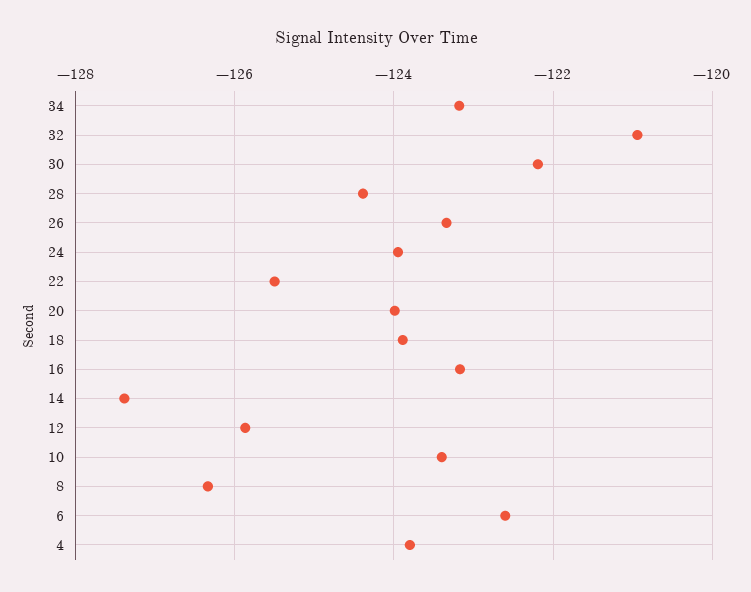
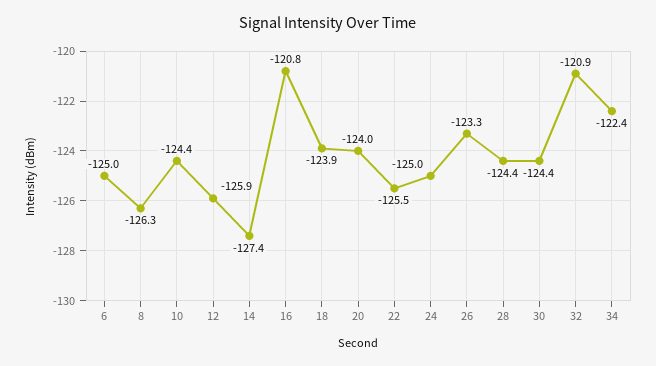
  {
-   "34": -123.2,
+   "34": -122.4,
    "32": -120.9,
-   "30": -122.2,
+   "30": -124.4,
    "28": -124.4,
    "26": -123.3,
-   "24": -124,
+   "24": -125,
    "22": -125.5,
    "20": -124,
    "18": -123.9,
-   "16": -123.2,
+   "16": -120.8,
    "14": -127.4,
    "12": -125.9,
-   "10": -123.4,
+   "10": -124.4,
    "8": -126.3,
-   "6": -122.6,
+   "6": -125
-   "4": -123.8
  }

